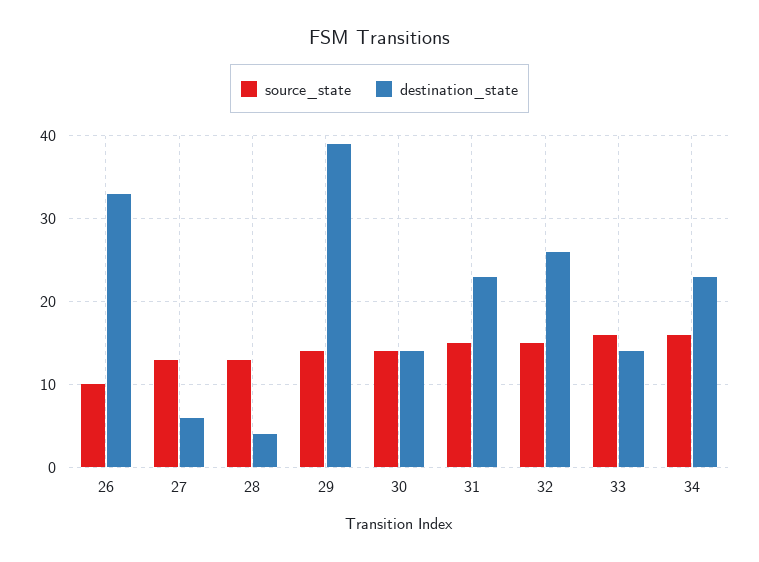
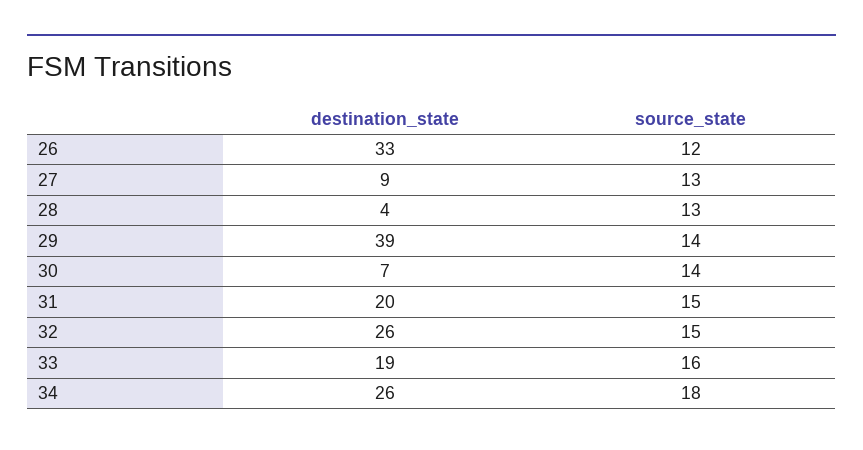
  {
    "source_state": {
-     "26": 10,
+     "26": 12,
      "27": 13,
      "28": 13,
      "29": 14,
      "30": 14,
      "31": 15,
      "32": 15,
      "33": 16,
-     "34": 16
+     "34": 18
    },
    "destination_state": {
      "26": 33,
-     "27": 6,
+     "27": 9,
      "28": 4,
      "29": 39,
-     "30": 14,
+     "30": 7,
-     "31": 23,
+     "31": 20,
      "32": 26,
-     "33": 14,
+     "33": 19,
-     "34": 23
+     "34": 26
    }
  }

